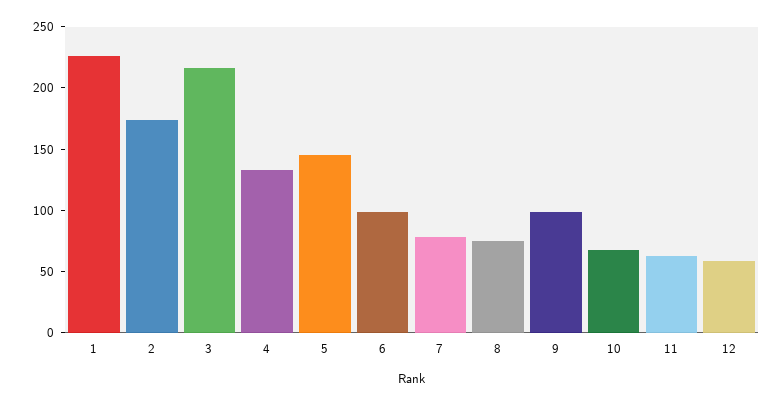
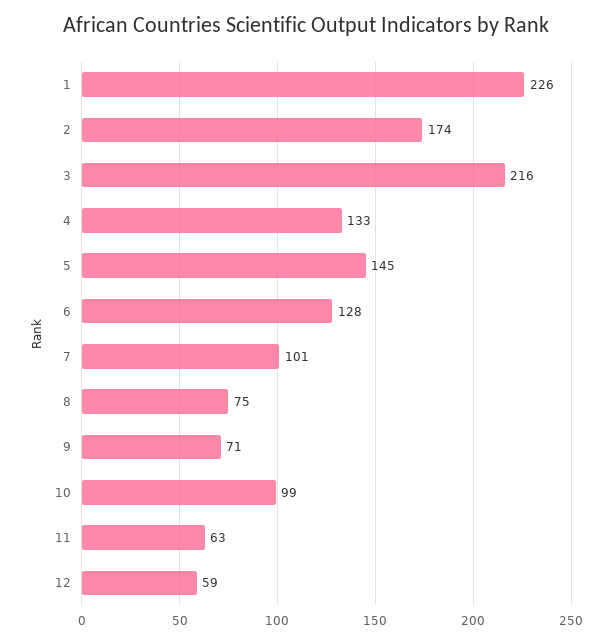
  {
    "1": 226,
    "2": 174,
    "3": 216,
    "4": 133,
    "5": 145,
-   "6": 100,
+   "6": 128,
-   "7": 80,
+   "7": 101,
    "8": 75,
-   "9": 100,
+   "9": 71,
-   "10": 70,
+   "10": 99,
    "11": 63,
    "12": 59
  }

